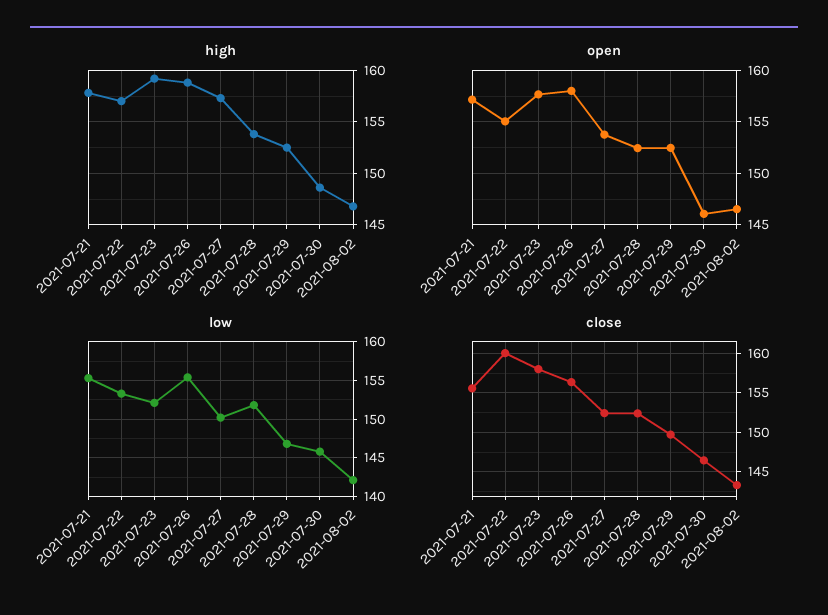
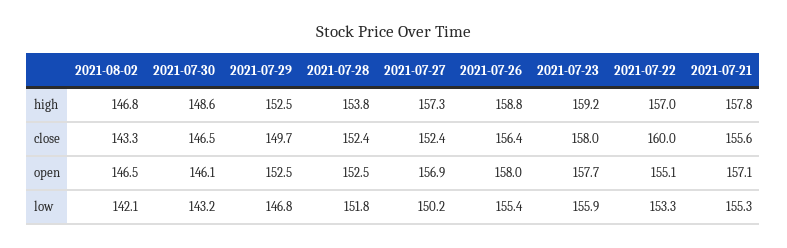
  {
    "high": {
      "2021-07-21": 157.8,
      "2021-07-22": 157,
      "2021-07-23": 159.2,
      "2021-07-26": 158.8,
      "2021-07-27": 157.3,
      "2021-07-28": 153.8,
      "2021-07-29": 152.5,
      "2021-07-30": 148.6,
      "2021-08-02": 146.8
    },
    "open": {
      "2021-07-21": 157.1,
      "2021-07-22": 155.1,
      "2021-07-23": 157.7,
      "2021-07-26": 158,
-     "2021-07-27": 154,
+     "2021-07-27": 156.9,
      "2021-07-28": 152.5,
      "2021-07-29": 152.5,
      "2021-07-30": 146.1,
      "2021-08-02": 146.5
    },
    "low": {
      "2021-07-21": 155.3,
      "2021-07-22": 153.3,
-     "2021-07-23": 152,
+     "2021-07-23": 155.9,
      "2021-07-26": 155.4,
      "2021-07-27": 150.2,
      "2021-07-28": 151.8,
      "2021-07-29": 146.8,
-     "2021-07-30": 146,
+     "2021-07-30": 143.2,
      "2021-08-02": 142.1
    },
    "close": {
      "2021-07-21": 155.6,
      "2021-07-22": 160,
      "2021-07-23": 158,
      "2021-07-26": 156.4,
      "2021-07-27": 152.4,
      "2021-07-28": 152.4,
      "2021-07-29": 149.7,
      "2021-07-30": 146.5,
      "2021-08-02": 143.3
    }
  }

